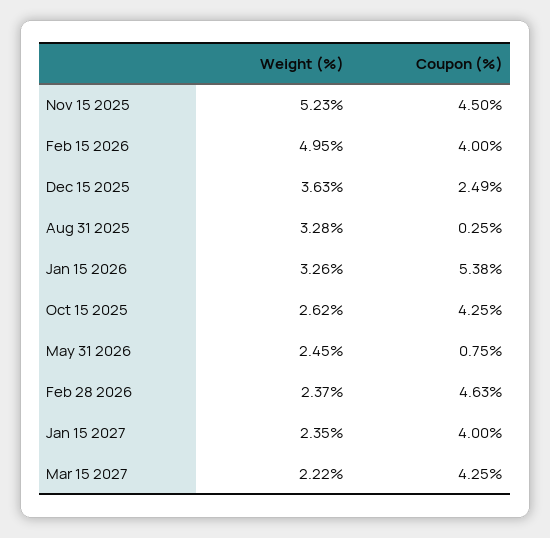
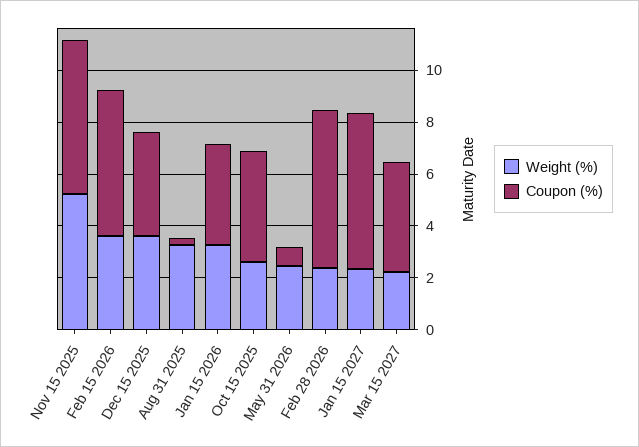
  {
    "Weight (%)": {
      "Nov 15 2025": 5.23,
-     "Feb 15 2026": 4.95,
+     "Feb 15 2026": 3.5,
      "Dec 15 2025": 3.63,
      "Aug 31 2025": 3.28,
      "Jan 15 2026": 3.26,
      "Oct 15 2025": 2.62,
      "May 31 2026": 2.45,
      "Feb 28 2026": 2.37,
      "Jan 15 2027": 2.35,
      "Mar 15 2027": 2.22
    },
    "Coupon (%)": {
-     "Nov 15 2025": 4.5,
+     "Nov 15 2025": 6,
-     "Feb 15 2026": 4,
+     "Feb 15 2026": 5.5,
-     "Dec 15 2025": 2.49,
+     "Dec 15 2025": 4,
      "Aug 31 2025": 0.25,
-     "Jan 15 2026": 5.38,
+     "Jan 15 2026": 4,
      "Oct 15 2025": 4.25,
      "May 31 2026": 0.75,
-     "Feb 28 2026": 4.63,
+     "Feb 28 2026": 6,
-     "Jan 15 2027": 4,
+     "Jan 15 2027": 6,
      "Mar 15 2027": 4.25
    }
  }

